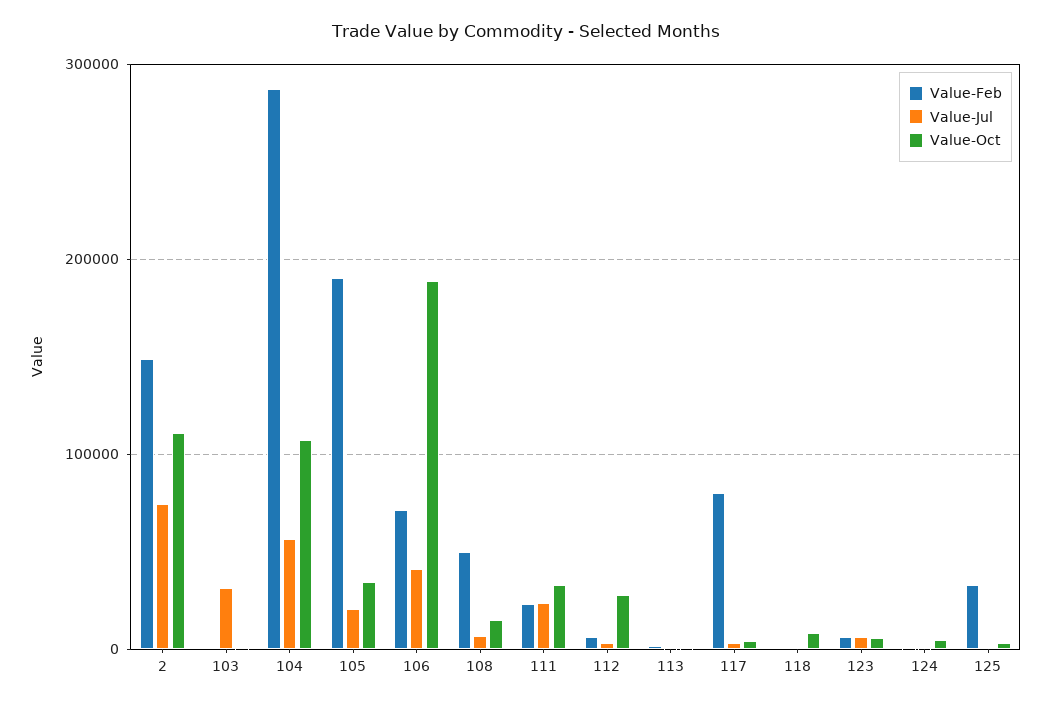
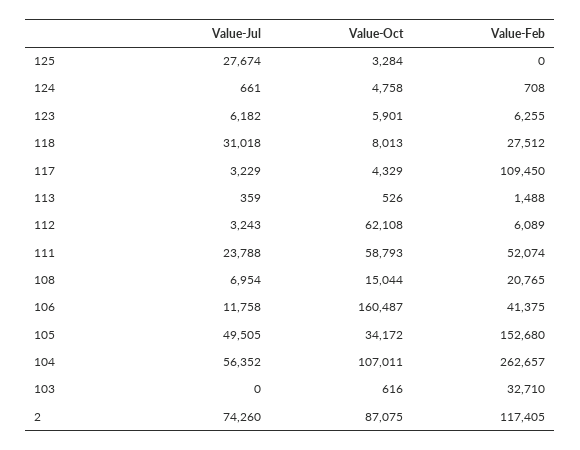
  {
    "Value-Feb": {
-     "2": 150000,
+     "2": 117405,
-     "103": 0,
+     "103": 32710,
-     "104": 290000,
+     "104": 262657,
-     "105": 190000,
+     "105": 152680,
-     "106": 70000,
+     "106": 41375,
-     "108": 50000,
+     "108": 20765,
-     "111": 20000,
+     "111": 52074,
      "112": 6089,
      "113": 1488,
-     "117": 80000,
+     "117": 109450,
-     "118": 0,
+     "118": 27512,
      "123": 6255,
      "124": 708,
-     "125": 30000
+     "125": 0
    },
    "Value-Jul": {
      "2": 74260,
-     "103": 30000,
+     "103": 0,
      "104": 56352,
-     "105": 20000,
+     "105": 49505,
-     "106": 40000,
+     "106": 11758,
      "108": 6954,
      "111": 23788,
      "112": 3243,
      "113": 359,
      "117": 3229,
-     "118": 0,
+     "118": 31018,
      "123": 6182,
      "124": 661,
-     "125": 0
+     "125": 27674
    },
    "Value-Oct": {
-     "2": 110000,
+     "2": 87075,
      "103": 616,
      "104": 107011,
      "105": 34172,
-     "106": 190000,
+     "106": 160487,
      "108": 15044,
-     "111": 30000,
+     "111": 58793,
-     "112": 30000,
+     "112": 62108,
      "113": 526,
      "117": 4329,
      "118": 8013,
      "123": 5901,
      "124": 4758,
      "125": 3284
    }
  }

